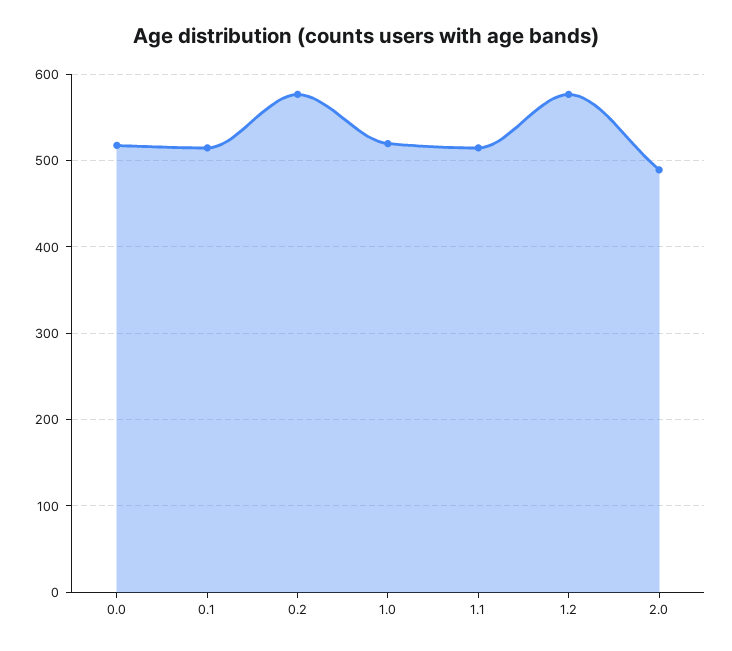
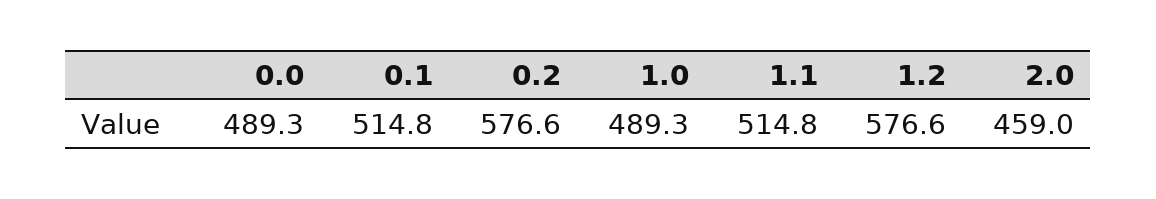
  {
-   "0.0": 520,
+   "0.0": 489.3,
    "0.1": 514.8,
    "0.2": 576.6,
-   "1.0": 520,
+   "1.0": 489.3,
    "1.1": 514.8,
    "1.2": 576.6,
-   "2.0": 490
+   "2.0": 459
  }

